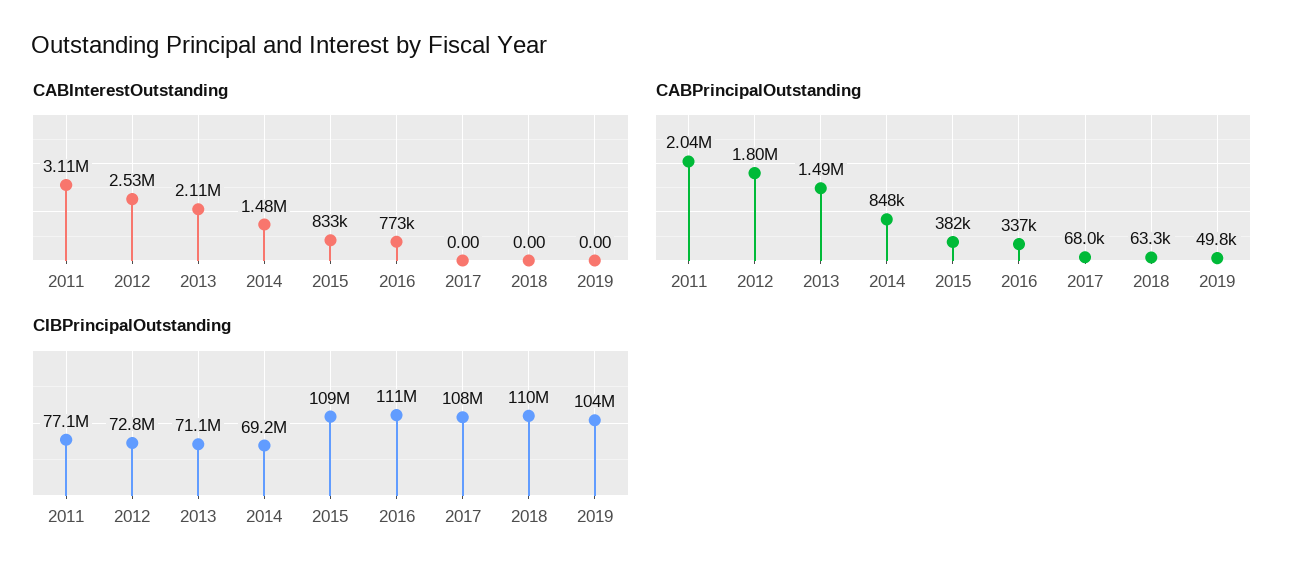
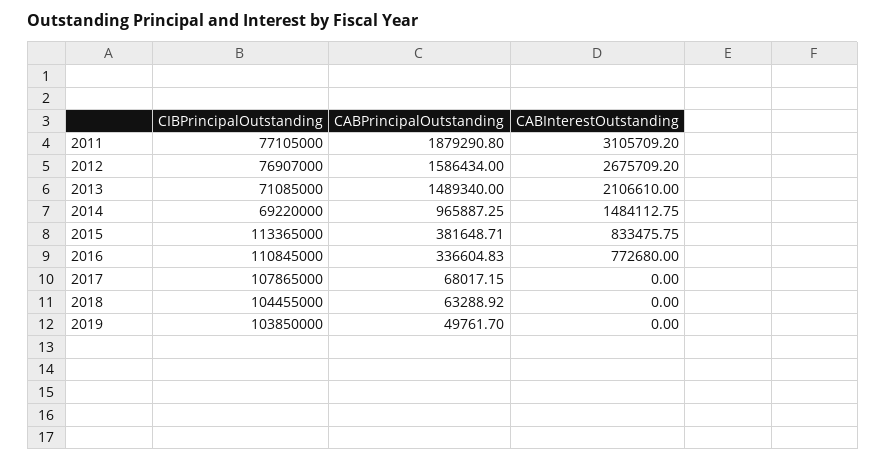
  {
    "CABInterestOutstanding": {
      "2011": 3105709.2,
-     "2012": 2530000,
+     "2012": 2675709.2,
      "2013": 2106610,
      "2014": 1484112.75,
      "2015": 833475.75,
      "2016": 772680,
      "2017": 0,
      "2018": 0,
      "2019": 0
    },
    "CABPrincipalOutstanding": {
-     "2011": 2040000,
+     "2011": 1879290.8,
-     "2012": 1800000,
+     "2012": 1586434,
      "2013": 1489340,
-     "2014": 848000,
+     "2014": 965887.25,
      "2015": 381648.71,
      "2016": 336604.83,
      "2017": 68017.15,
      "2018": 63288.92,
      "2019": 49761.7
    },
    "CIBPrincipalOutstanding": {
      "2011": 77105000,
-     "2012": 72800000,
+     "2012": 76907000,
      "2013": 71085000,
      "2014": 69220000,
-     "2015": 109000000,
+     "2015": 113365000,
      "2016": 110845000,
      "2017": 107865000,
-     "2018": 110000000,
+     "2018": 104455000,
      "2019": 103850000
    }
  }

